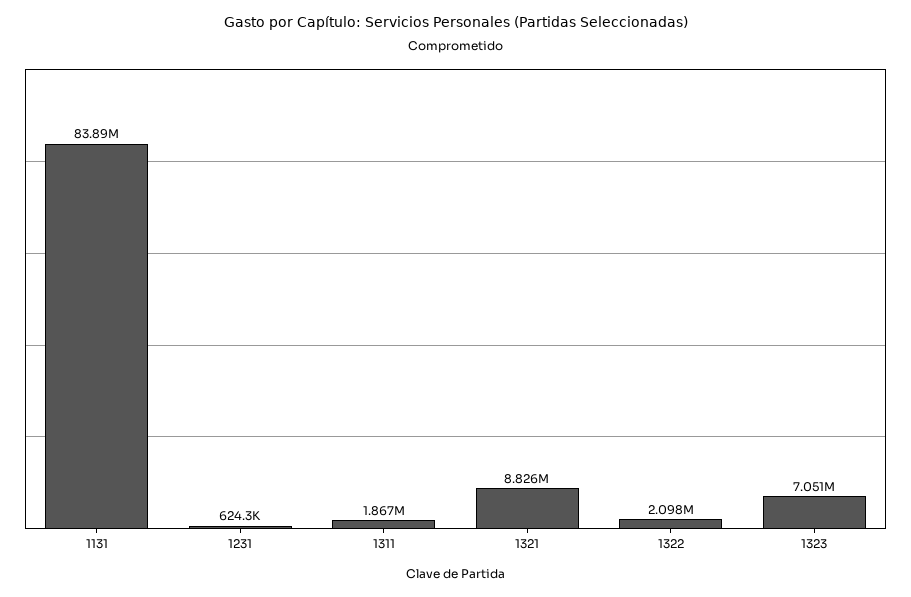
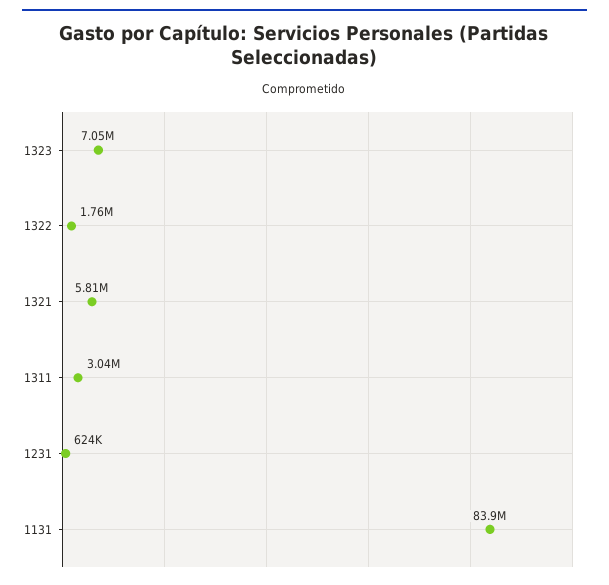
  {
    "1131": 83890000,
    "1231": 624300,
-   "1311": 1867000,
+   "1311": 3040000,
-   "1321": 8826000,
+   "1321": 5810000,
-   "1322": 2098000,
+   "1322": 1760000,
    "1323": 7051000
  }

